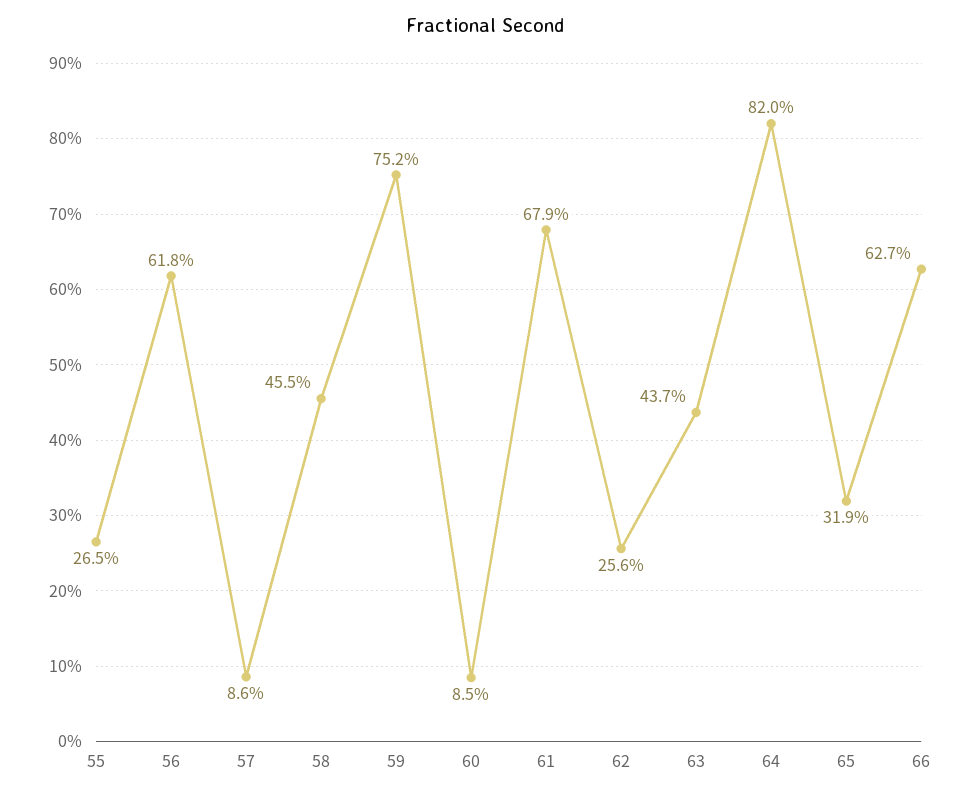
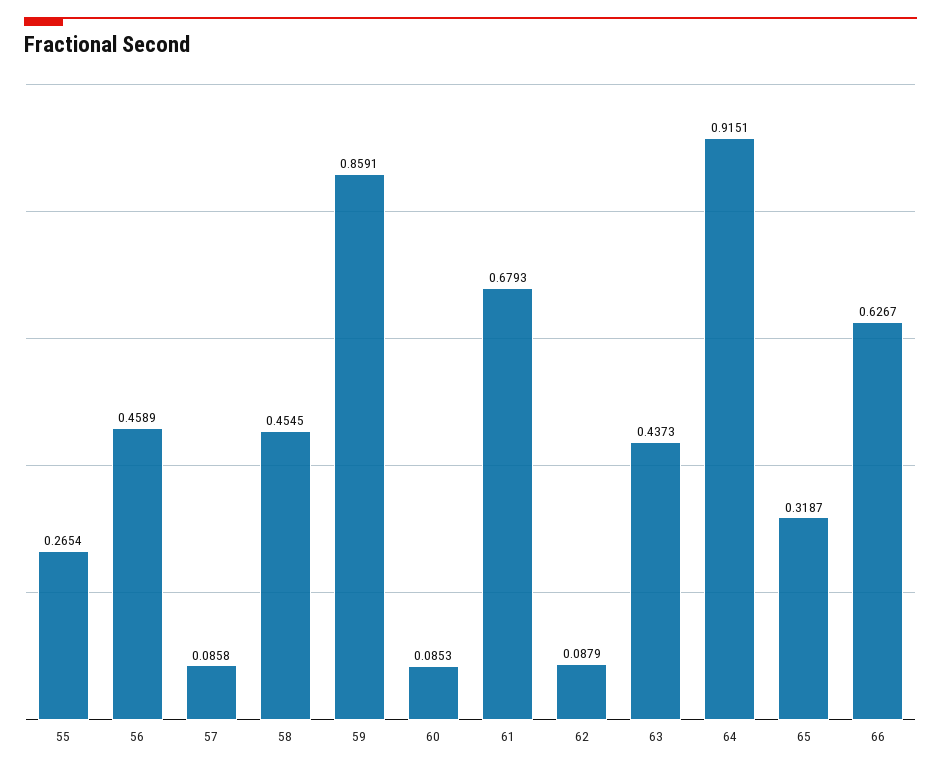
  {
    "55": 0.2654,
-   "56": 0.618,
+   "56": 0.4589,
    "57": 0.0858,
    "58": 0.4545,
-   "59": 0.752,
+   "59": 0.8591,
    "60": 0.0853,
    "61": 0.6793,
-   "62": 0.256,
+   "62": 0.0879,
    "63": 0.4373,
-   "64": 0.82,
+   "64": 0.9151,
    "65": 0.3187,
    "66": 0.6267
  }

